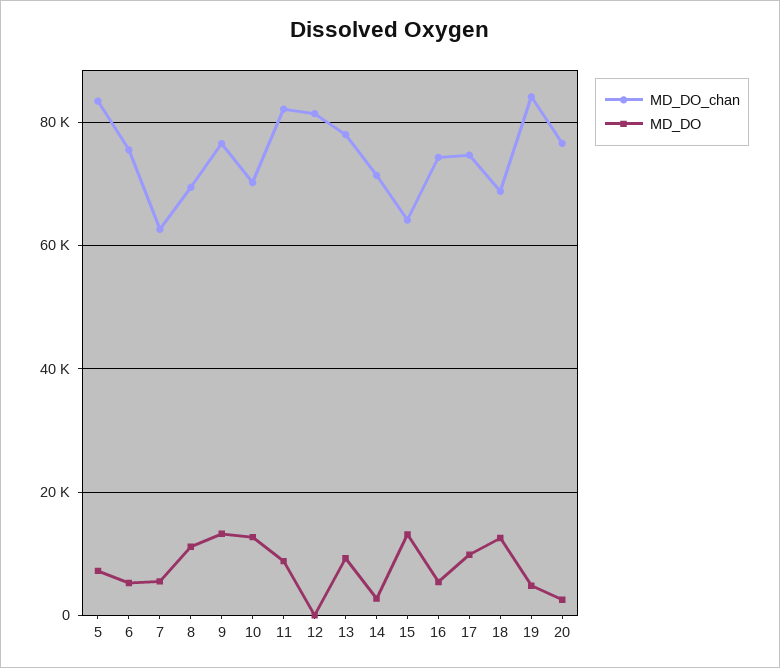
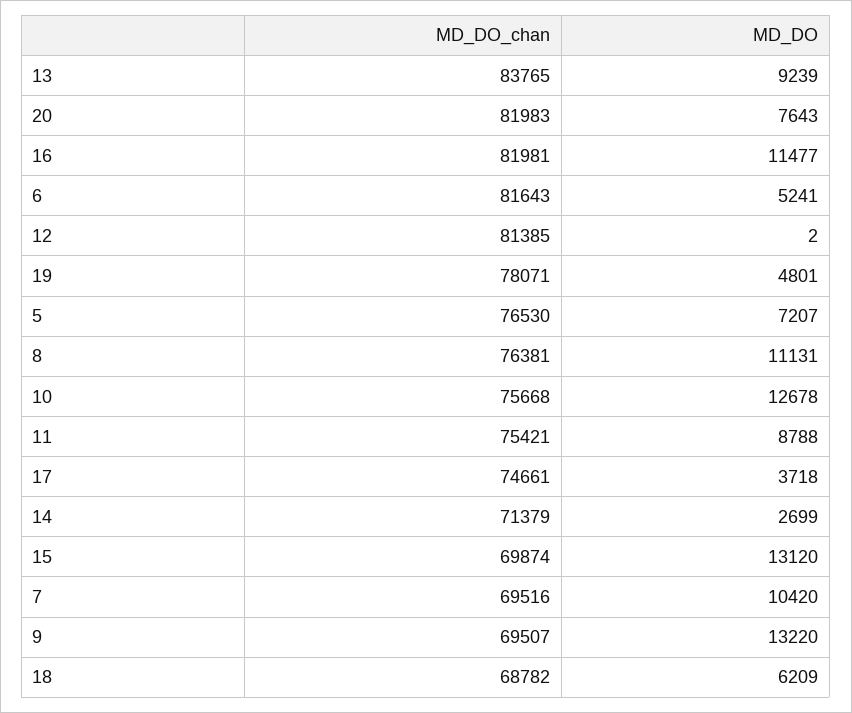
  {
    "MD_DO_chan": {
-     "5": 84000,
+     "5": 76530,
-     "6": 76000,
+     "6": 81643,
-     "7": 62000,
+     "7": 69516,
-     "8": 70000,
+     "8": 76381,
-     "9": 76000,
+     "9": 69507,
-     "10": 70000,
+     "10": 75668,
-     "11": 82000,
+     "11": 75421,
      "12": 81385,
-     "13": 78000,
+     "13": 83765,
      "14": 71379,
-     "15": 64000,
+     "15": 69874,
-     "16": 74000,
+     "16": 81981,
      "17": 74661,
      "18": 68782,
-     "19": 84000,
+     "19": 78071,
-     "20": 76000
+     "20": 81983
    },
    "MD_DO": {
      "5": 7207,
      "6": 5241,
-     "7": 6000,
+     "7": 10420,
      "8": 11131,
      "9": 13220,
      "10": 12678,
      "11": 8788,
      "12": 2,
      "13": 9239,
      "14": 2699,
      "15": 13120,
-     "16": 6000,
+     "16": 11477,
-     "17": 10000,
+     "17": 3718,
-     "18": 12000,
+     "18": 6209,
      "19": 4801,
-     "20": 2000
+     "20": 7643
    }
  }

